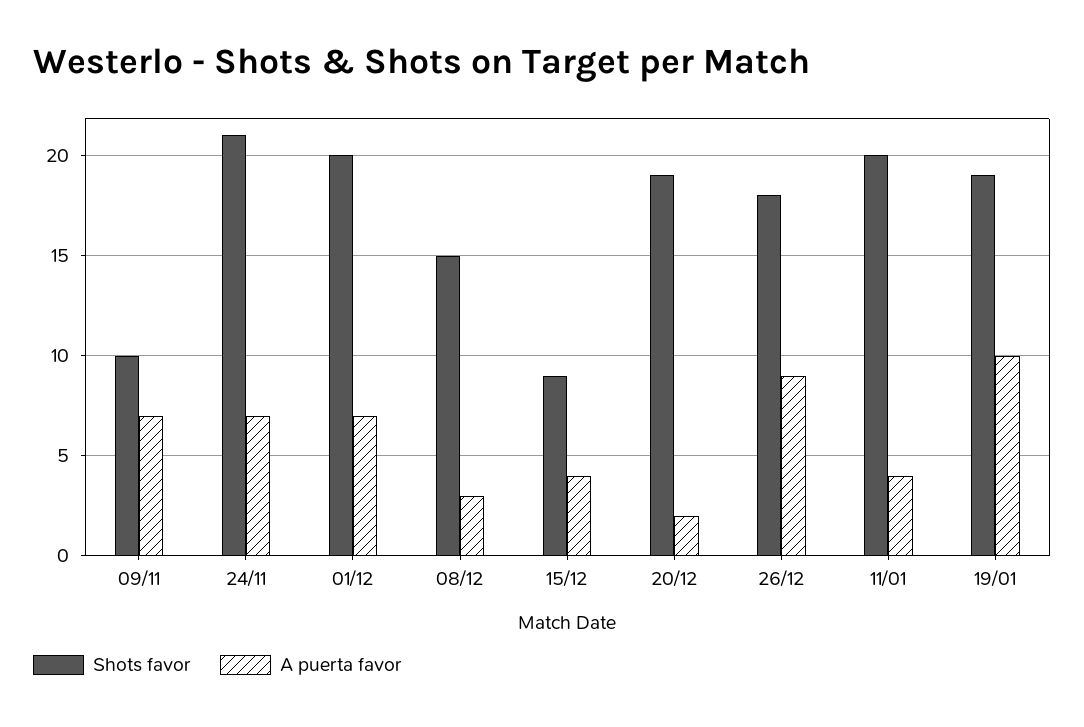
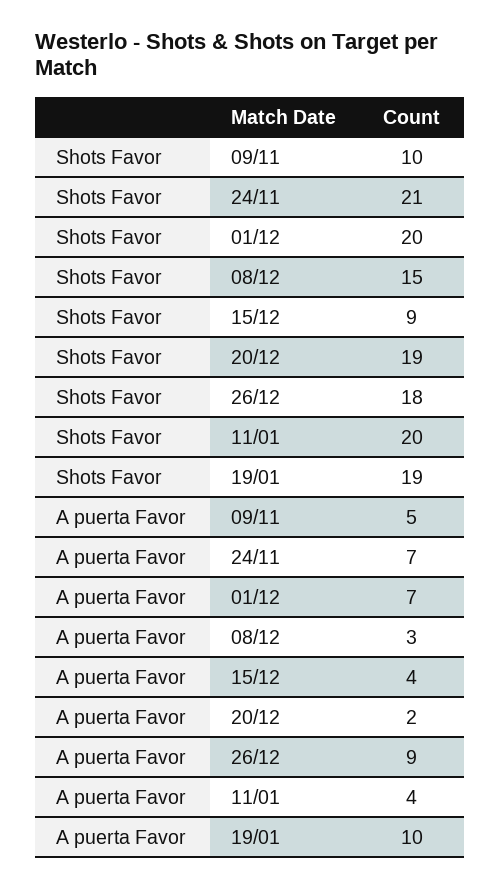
  {
    "Shots favor": {
      "09/11": 10,
      "24/11": 21,
      "01/12": 20,
      "08/12": 15,
      "15/12": 9,
      "20/12": 19,
      "26/12": 18,
      "11/01": 20,
      "19/01": 19
    },
    "A puerta favor": {
-     "09/11": 7,
+     "09/11": 5,
      "24/11": 7,
      "01/12": 7,
      "08/12": 3,
      "15/12": 4,
      "20/12": 2,
      "26/12": 9,
      "11/01": 4,
      "19/01": 10
    }
  }

